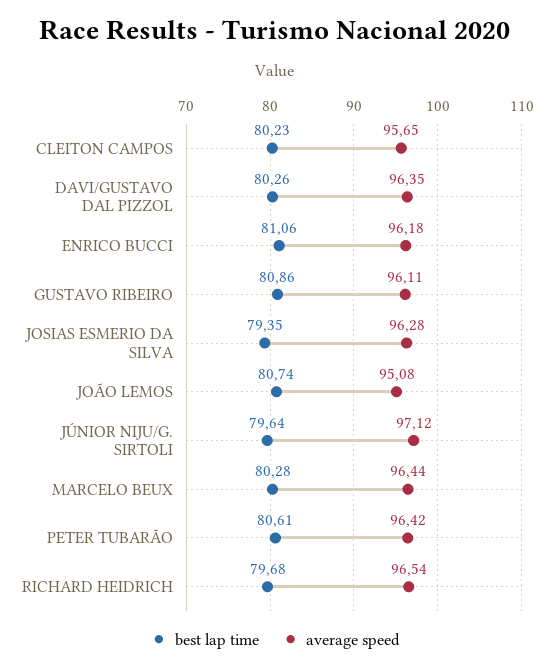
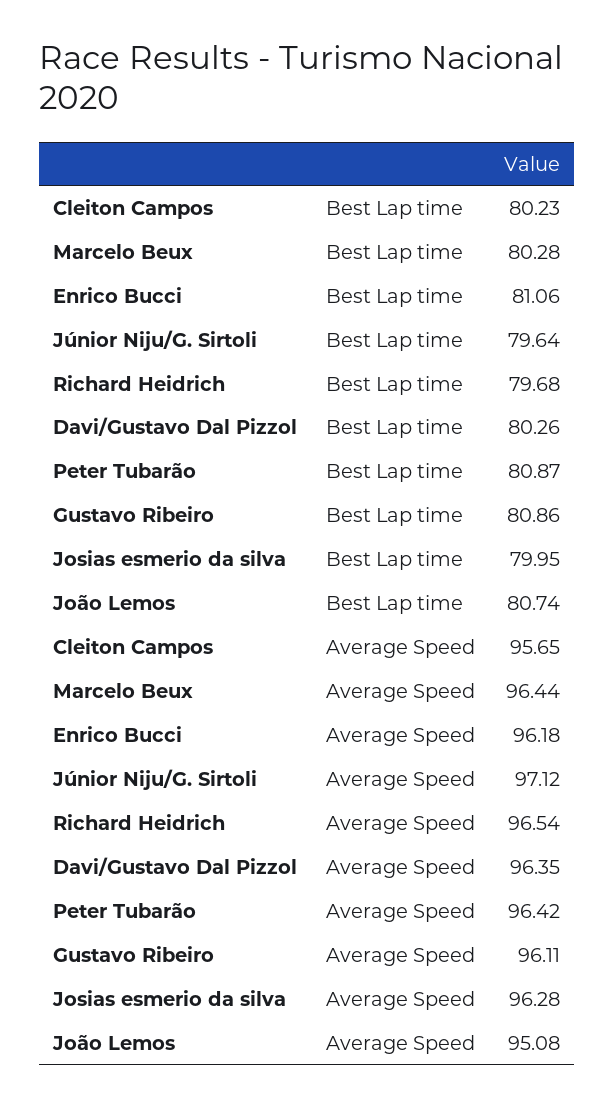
  {
    "best lap time": {
      "CLEITON CAMPOS": 80.23,
      "DAVI/GUSTAVO DAL PIZZOL": 80.26,
      "ENRICO BUCCI": 81.06,
      "GUSTAVO RIBEIRO": 80.86,
-     "JOSIAS ESMERIO DA SILVA": 79.35,
+     "JOSIAS ESMERIO DA SILVA": 79.95,
      "JOÃO LEMOS": 80.74,
      "JÚNIOR NIJU/G. SIRTOLI": 79.64,
      "MARCELO BEUX": 80.28,
-     "PETER TUBARÃO": 80.61,
+     "PETER TUBARÃO": 80.87,
      "RICHARD HEIDRICH": 79.68
    },
    "average speed": {
      "CLEITON CAMPOS": 95.65,
      "DAVI/GUSTAVO DAL PIZZOL": 96.35,
      "ENRICO BUCCI": 96.18,
      "GUSTAVO RIBEIRO": 96.11,
      "JOSIAS ESMERIO DA SILVA": 96.28,
      "JOÃO LEMOS": 95.08,
      "JÚNIOR NIJU/G. SIRTOLI": 97.12,
      "MARCELO BEUX": 96.44,
      "PETER TUBARÃO": 96.42,
      "RICHARD HEIDRICH": 96.54
    }
  }

